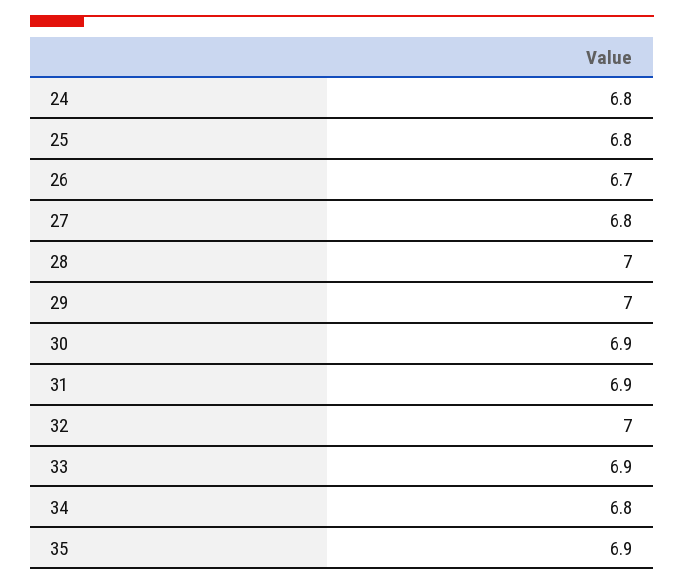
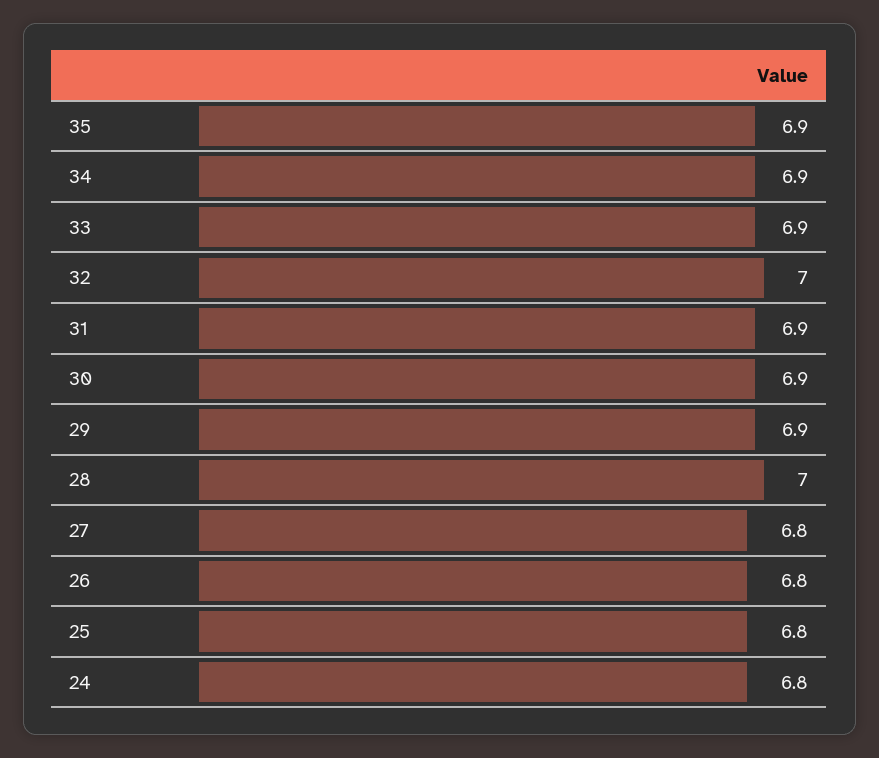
  {
    "24": 6.8,
    "25": 6.8,
-   "26": 6.7,
+   "26": 6.8,
    "27": 6.8,
    "28": 7,
-   "29": 7,
+   "29": 6.9,
    "30": 6.9,
    "31": 6.9,
    "32": 7,
    "33": 6.9,
-   "34": 6.8,
+   "34": 6.9,
    "35": 6.9
  }

